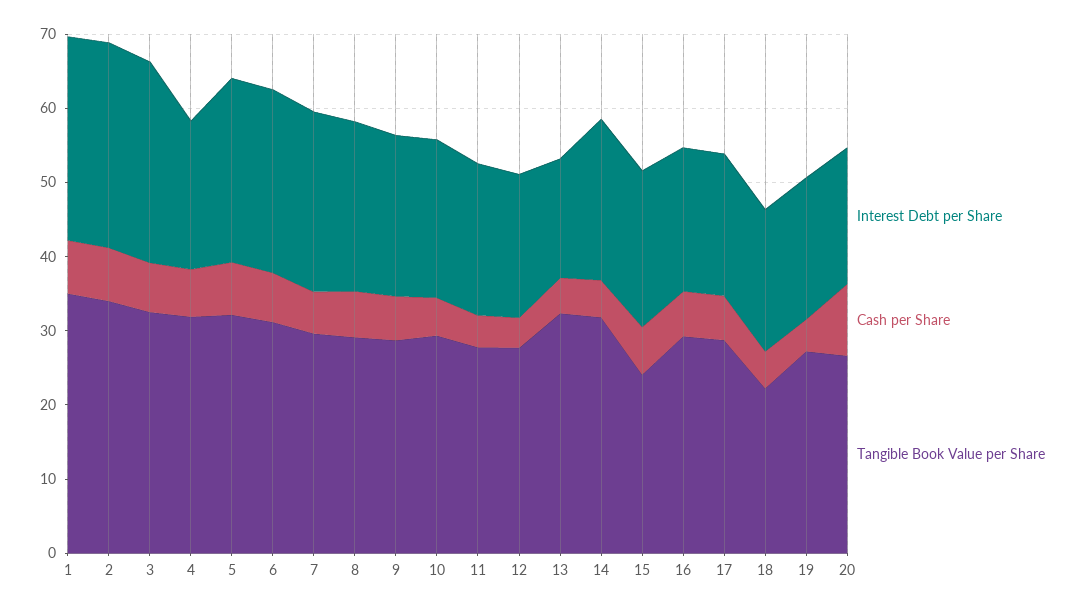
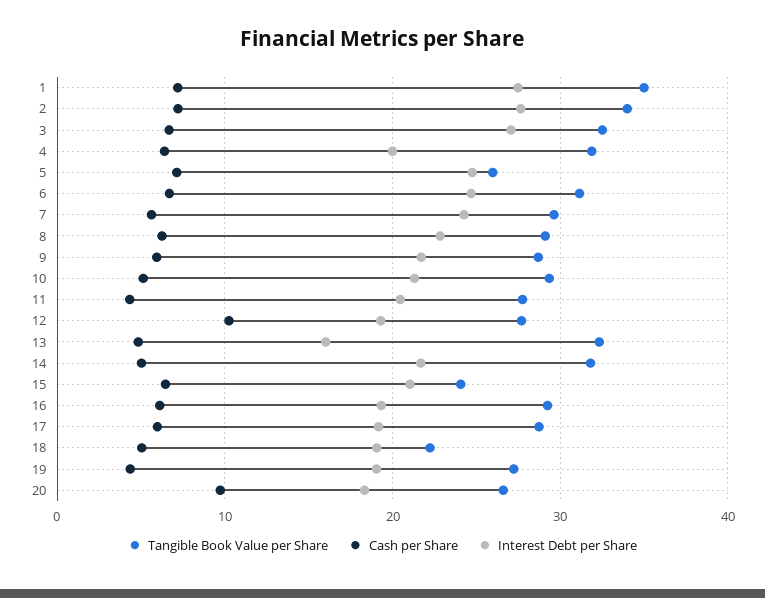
  {
    "Interest Debt per Share": {
      "1": 27,
      "2": 28,
      "3": 27,
      "4": 20,
      "5": 25,
      "6": 25,
      "7": 24,
      "8": 23,
      "9": 22,
      "10": 21,
      "11": 20,
      "12": 19,
      "13": 16,
      "14": 22,
      "15": 21,
      "16": 19,
      "17": 19,
      "18": 19,
      "19": 19,
      "20": 18
    },
    "Cash per Share": {
      "1": 7,
      "2": 7,
      "3": 7,
      "4": 6,
      "5": 7,
      "6": 7,
      "7": 6,
      "8": 6,
      "9": 6,
      "10": 5,
      "11": 4,
-     "12": 4,
+     "12": 10,
      "13": 5,
      "14": 5,
      "15": 6,
      "16": 6,
      "17": 6,
      "18": 5,
      "19": 4,
      "20": 10
    },
    "Tangible Book Value per Share": {
      "1": 35,
      "2": 34,
      "3": 33,
      "4": 32,
-     "5": 32,
+     "5": 26,
      "6": 31,
      "7": 30,
      "8": 29,
      "9": 29,
      "10": 29,
      "11": 28,
      "12": 28,
      "13": 32,
      "14": 32,
      "15": 24,
      "16": 29,
      "17": 29,
      "18": 22,
      "19": 27,
      "20": 27
    }
  }

